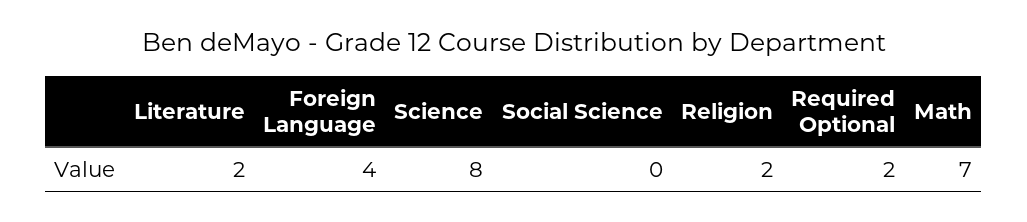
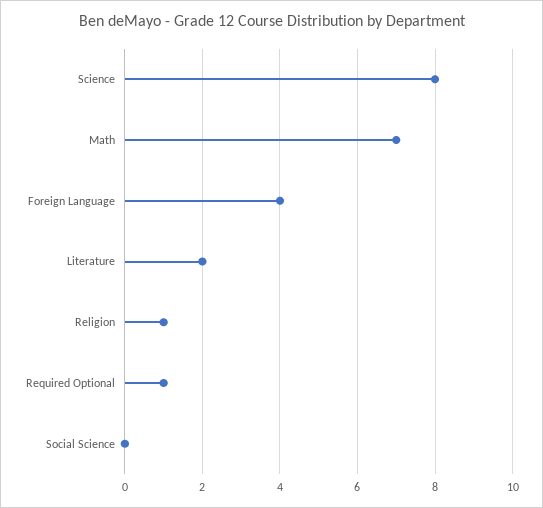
  {
    "Literature": 2,
    "Foreign Language": 4,
    "Science": 8,
    "Social Science": 0,
-   "Religion": 2,
+   "Religion": 1,
-   "Required Optional": 2,
+   "Required Optional": 1,
    "Math": 7
  }

